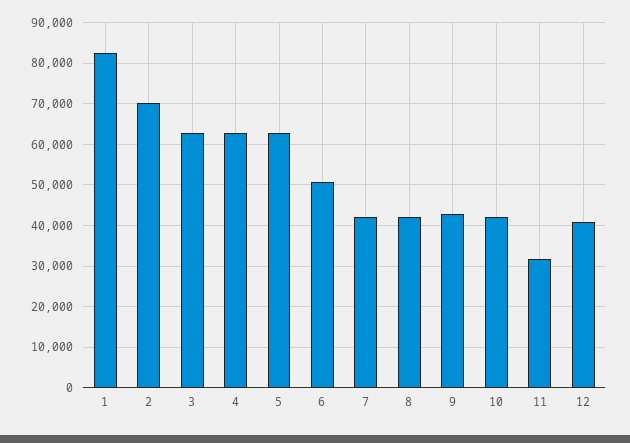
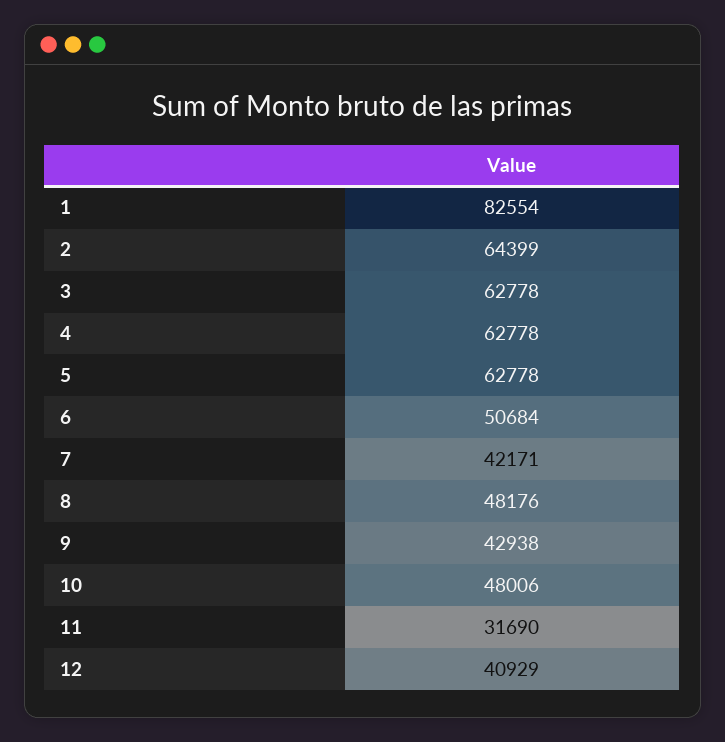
  {
    "1": 82554,
-   "2": 70000,
+   "2": 64399,
    "3": 62778,
    "4": 62778,
    "5": 62778,
    "6": 50684,
    "7": 42171,
-   "8": 42000,
+   "8": 48176,
    "9": 42938,
-   "10": 42000,
+   "10": 48006,
    "11": 31690,
    "12": 40929
  }

